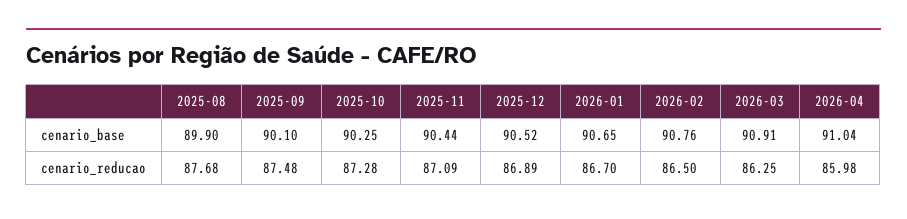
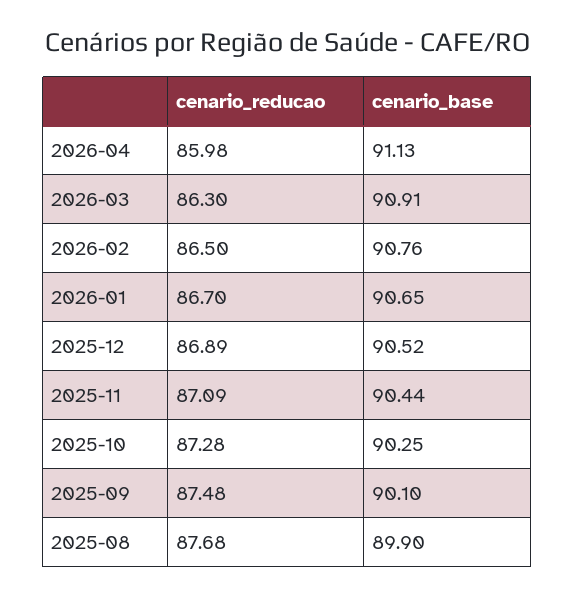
  {
    "2025-08": {
      "cenario_base": 89.9,
      "cenario_reducao": 87.68
    },
    "2025-09": {
      "cenario_base": 90.1,
      "cenario_reducao": 87.48
    },
    "2025-10": {
      "cenario_base": 90.25,
      "cenario_reducao": 87.28
    },
    "2025-11": {
      "cenario_base": 90.44,
      "cenario_reducao": 87.09
    },
    "2025-12": {
      "cenario_base": 90.52,
      "cenario_reducao": 86.89
    },
    "2026-01": {
      "cenario_base": 90.65,
      "cenario_reducao": 86.7
    },
    "2026-02": {
      "cenario_base": 90.76,
      "cenario_reducao": 86.5
    },
    "2026-03": {
      "cenario_base": 90.91,
-     "cenario_reducao": 86.25
+     "cenario_reducao": 86.3
    },
    "2026-04": {
-     "cenario_base": 91.04,
+     "cenario_base": 91.13,
      "cenario_reducao": 85.98
    }
  }

